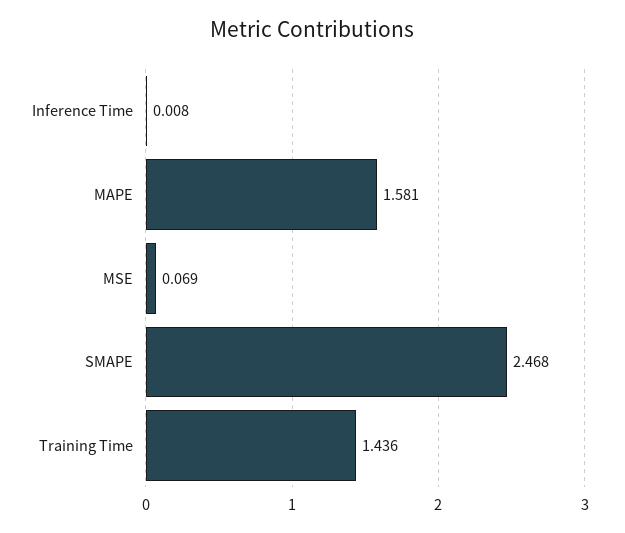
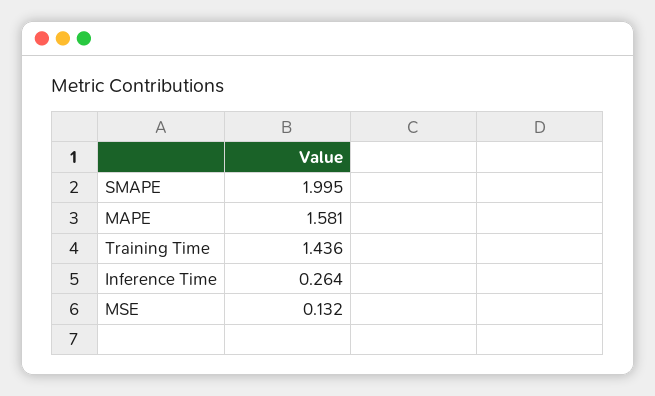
  {
-   "Inference Time": 0.008,
+   "Inference Time": 0.264,
    "MAPE": 1.581,
-   "MSE": 0.069,
+   "MSE": 0.132,
-   "SMAPE": 2.468,
+   "SMAPE": 1.995,
    "Training Time": 1.436
  }

